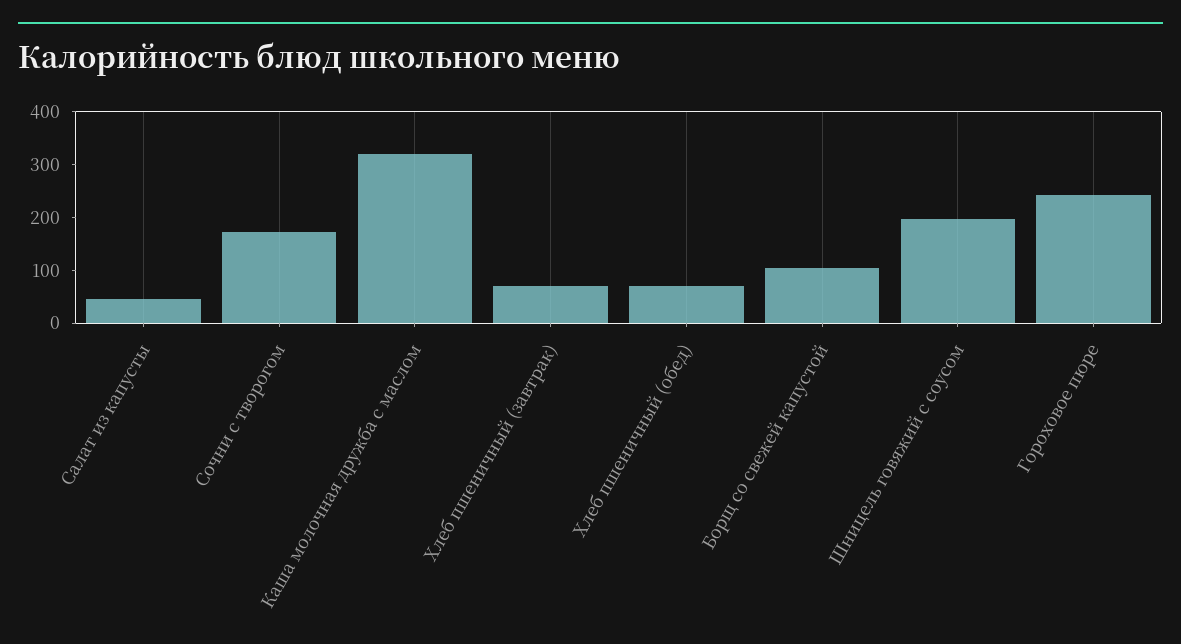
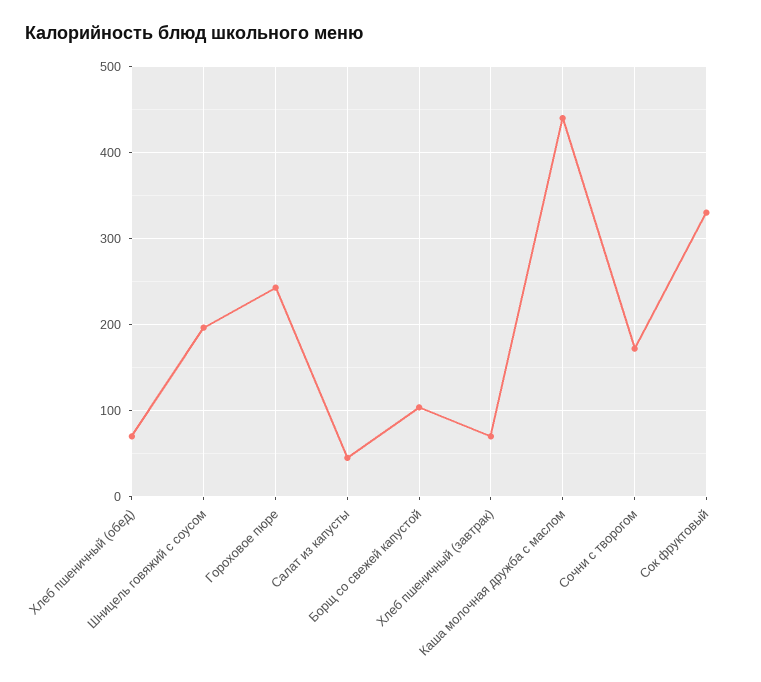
  {
    "Салат из капусты": 50,
    "Сочни с творогом": 170,
-   "Каша молочная дружба с маслом": 320,
+   "Каша молочная дружба с маслом": 440,
    "Хлеб пшеничный (завтрак)": 70,
    "Хлеб пшеничный (обед)": 70,
    "Борщ со свежей капустой": 100,
    "Шницель говяжий с соусом": 200,
-   "Гороховое пюре": 240
+   "Гороховое пюре": 240,
+   "Сок фруктовый": 330
  }

